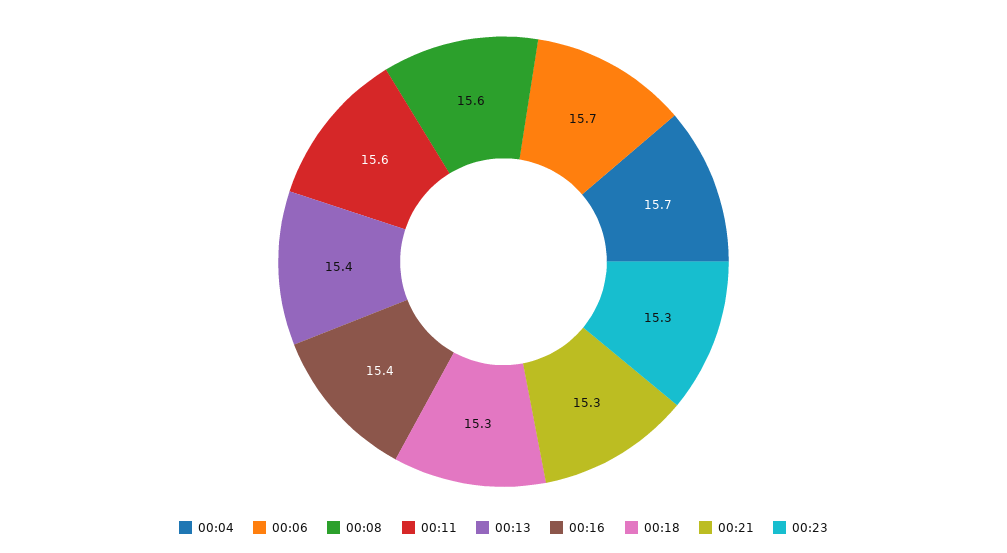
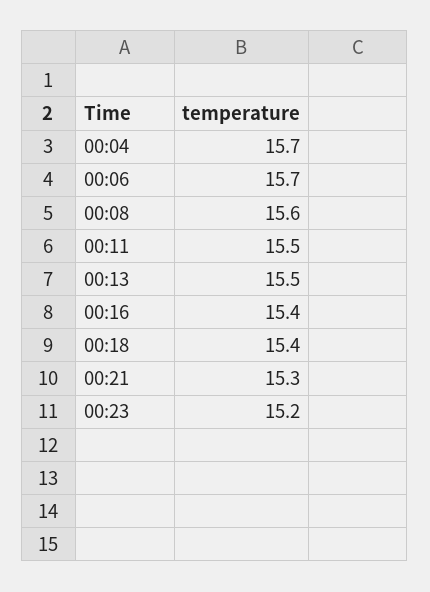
  {
    "00:04": 15.7,
    "00:06": 15.7,
    "00:08": 15.6,
-   "00:11": 15.6,
+   "00:11": 15.5,
-   "00:13": 15.4,
+   "00:13": 15.5,
    "00:16": 15.4,
-   "00:18": 15.3,
+   "00:18": 15.4,
    "00:21": 15.3,
-   "00:23": 15.3
+   "00:23": 15.2
  }

